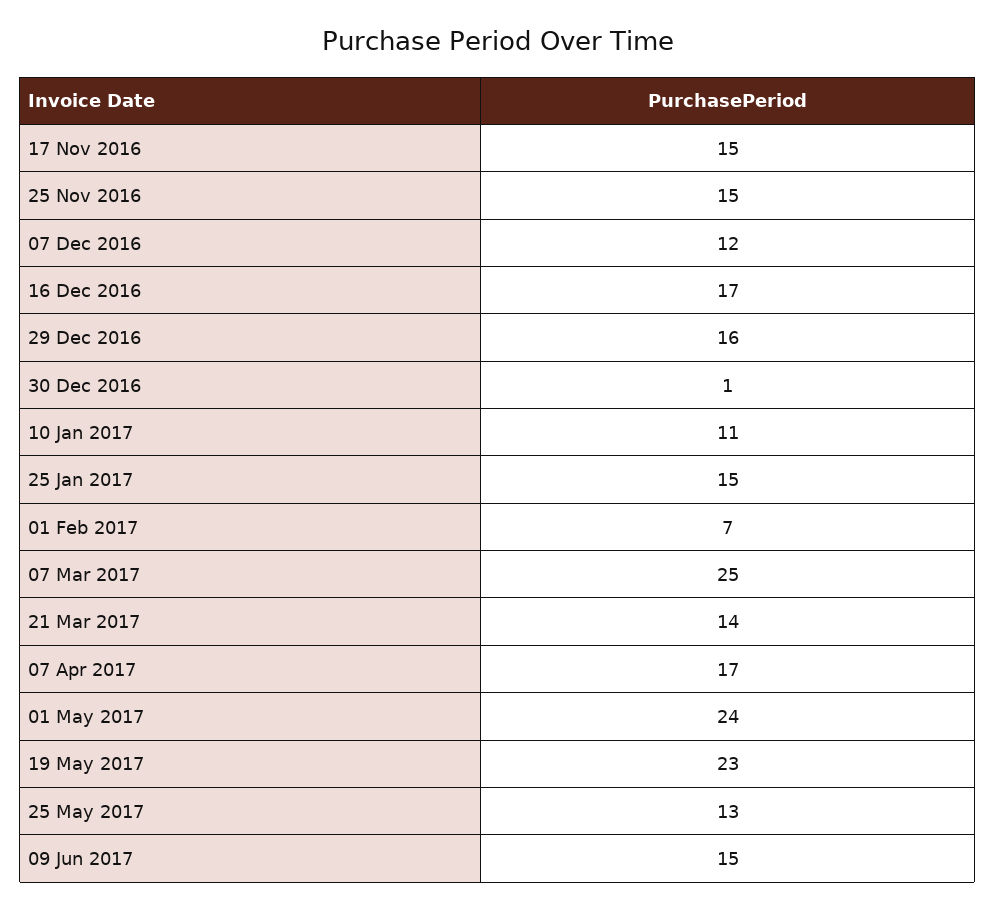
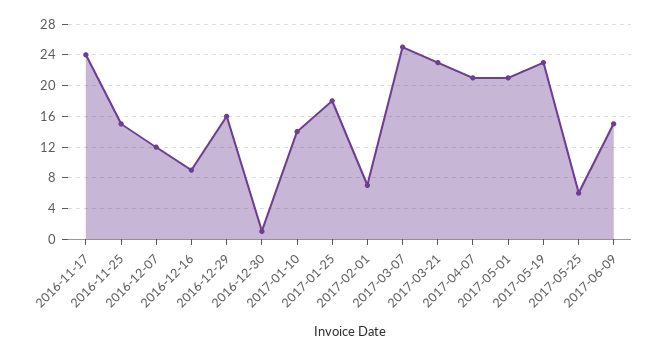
  {
-   "17 Nov 2016": 15,
+   "17 Nov 2016": 24,
    "25 Nov 2016": 15,
    "07 Dec 2016": 12,
-   "16 Dec 2016": 17,
+   "16 Dec 2016": 9,
    "29 Dec 2016": 16,
    "30 Dec 2016": 1,
-   "10 Jan 2017": 11,
+   "10 Jan 2017": 14,
-   "25 Jan 2017": 15,
+   "25 Jan 2017": 18,
    "01 Feb 2017": 7,
    "07 Mar 2017": 25,
-   "21 Mar 2017": 14,
+   "21 Mar 2017": 23,
-   "07 Apr 2017": 17,
+   "07 Apr 2017": 21,
-   "01 May 2017": 24,
+   "01 May 2017": 21,
    "19 May 2017": 23,
-   "25 May 2017": 13,
+   "25 May 2017": 6,
    "09 Jun 2017": 15
  }

